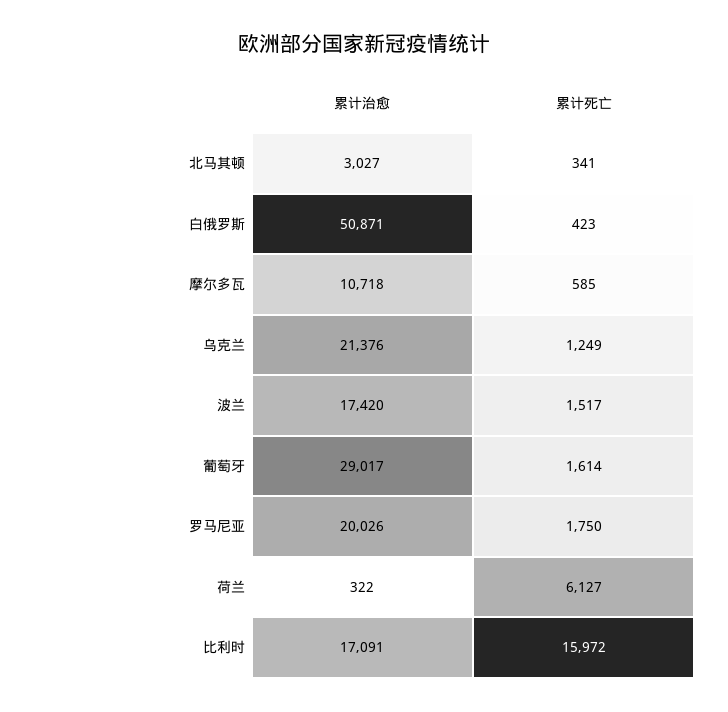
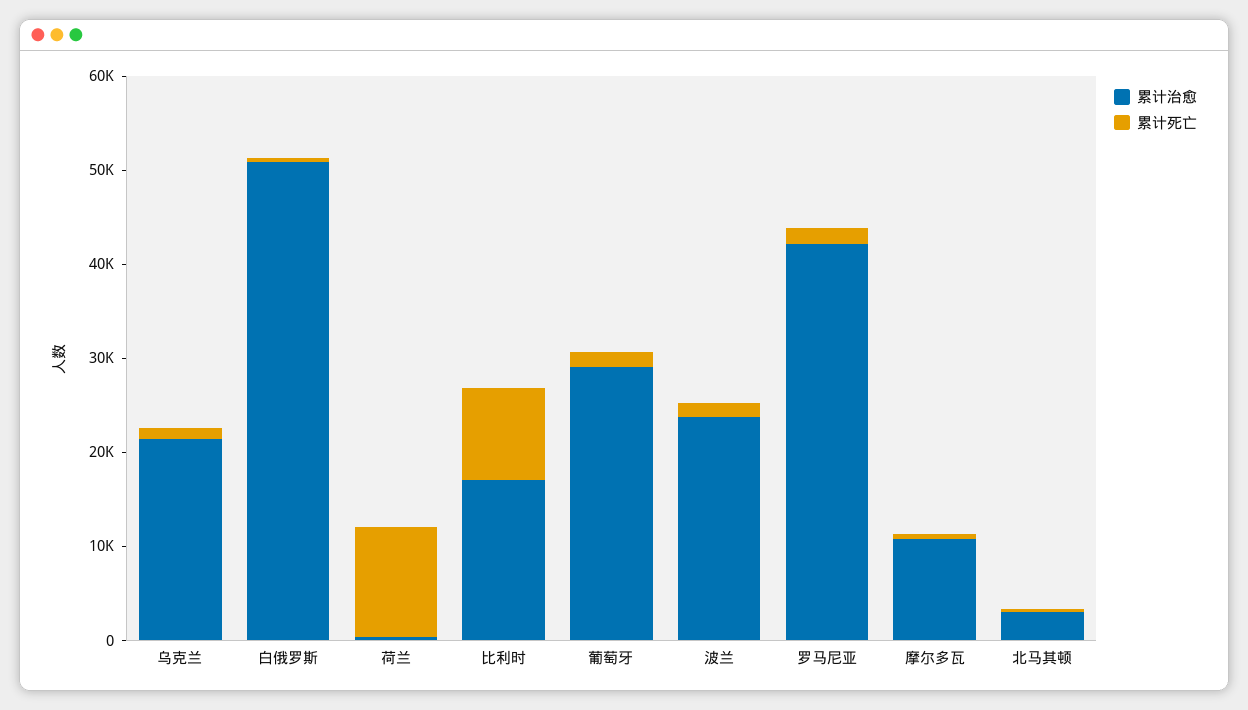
  {
    "累计治愈": {
      "北马其顿": 3027,
      "白俄罗斯": 50871,
      "摩尔多瓦": 10718,
      "乌克兰": 21376,
-     "波兰": 17420,
+     "波兰": 24000,
      "葡萄牙": 29017,
-     "罗马尼亚": 20026,
+     "罗马尼亚": 42000,
      "荷兰": 322,
      "比利时": 17091
    },
    "累计死亡": {
      "北马其顿": 341,
      "白俄罗斯": 423,
      "摩尔多瓦": 585,
      "乌克兰": 1249,
      "波兰": 1517,
      "葡萄牙": 1614,
      "罗马尼亚": 1750,
-     "荷兰": 6127,
+     "荷兰": 12000,
-     "比利时": 15972
+     "比利时": 10000
    }
  }

